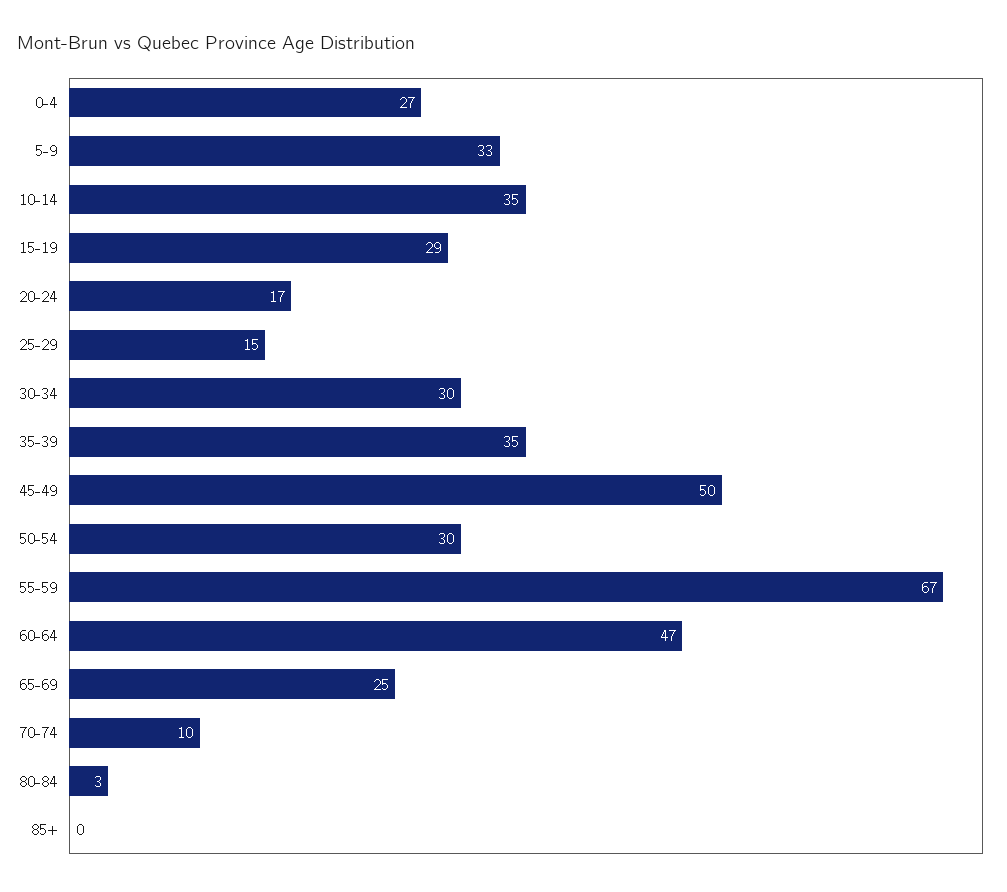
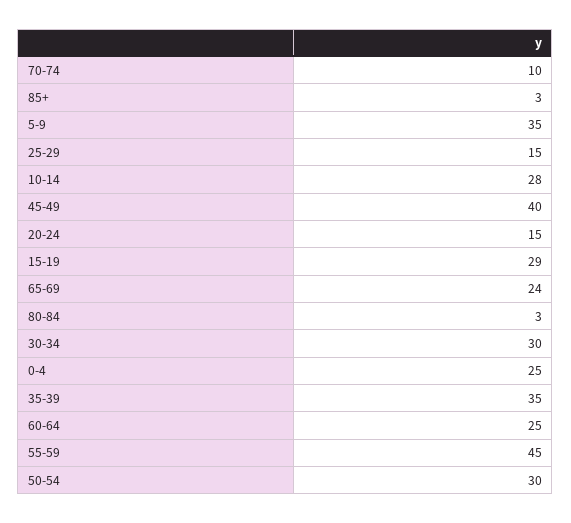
  {
-   "0-4": 27,
+   "0-4": 25,
-   "5-9": 33,
+   "5-9": 35,
-   "10-14": 35,
+   "10-14": 28,
    "15-19": 29,
-   "20-24": 17,
+   "20-24": 15,
    "25-29": 15,
    "30-34": 30,
    "35-39": 35,
-   "45-49": 50,
+   "45-49": 40,
    "50-54": 30,
-   "55-59": 67,
+   "55-59": 45,
-   "60-64": 47,
+   "60-64": 25,
-   "65-69": 25,
+   "65-69": 24,
    "70-74": 10,
    "80-84": 3,
-   "85+": 0
+   "85+": 3
  }

